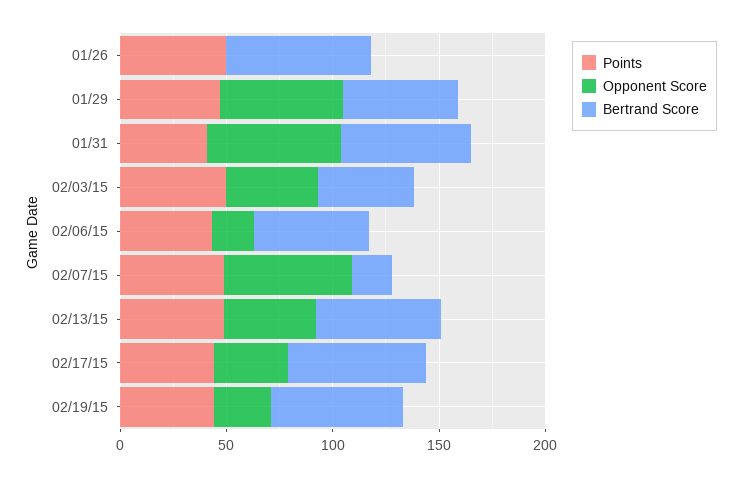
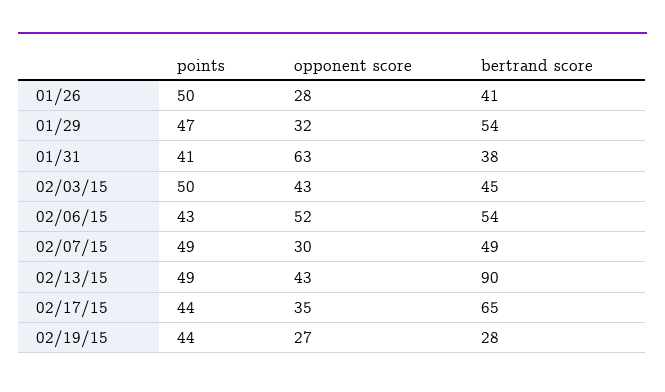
  {
    "Points": {
      "01/26": 50,
      "01/29": 47,
      "01/31": 41,
      "02/03/15": 50,
      "02/06/15": 43,
      "02/07/15": 49,
      "02/13/15": 49,
      "02/17/15": 44,
      "02/19/15": 44
    },
    "Opponent Score": {
-     "01/26": 0,
+     "01/26": 28,
-     "01/29": 60,
+     "01/29": 32,
      "01/31": 63,
      "02/03/15": 43,
-     "02/06/15": 20,
+     "02/06/15": 52,
-     "02/07/15": 60,
+     "02/07/15": 30,
      "02/13/15": 43,
      "02/17/15": 35,
      "02/19/15": 27
    },
    "Bertrand Score": {
-     "01/26": 70,
+     "01/26": 41,
      "01/29": 54,
-     "01/31": 60,
+     "01/31": 38,
      "02/03/15": 45,
      "02/06/15": 54,
-     "02/07/15": 20,
+     "02/07/15": 49,
-     "02/13/15": 60,
+     "02/13/15": 90,
      "02/17/15": 65,
-     "02/19/15": 60
+     "02/19/15": 28
    }
  }

